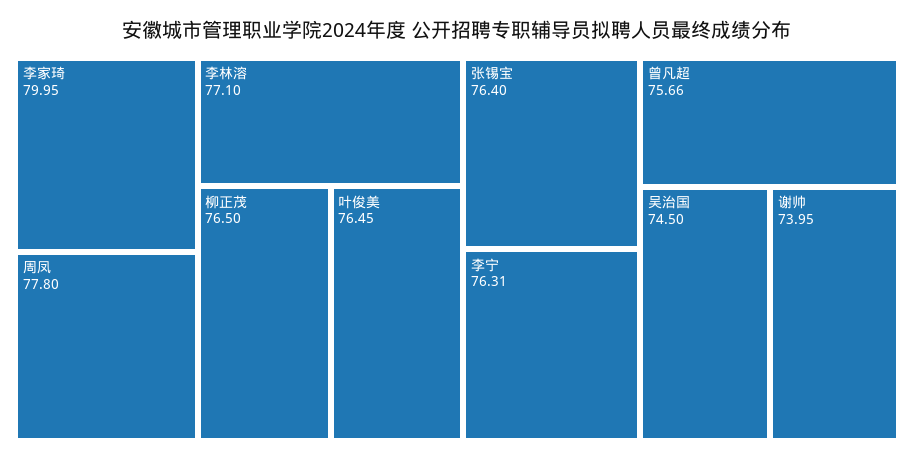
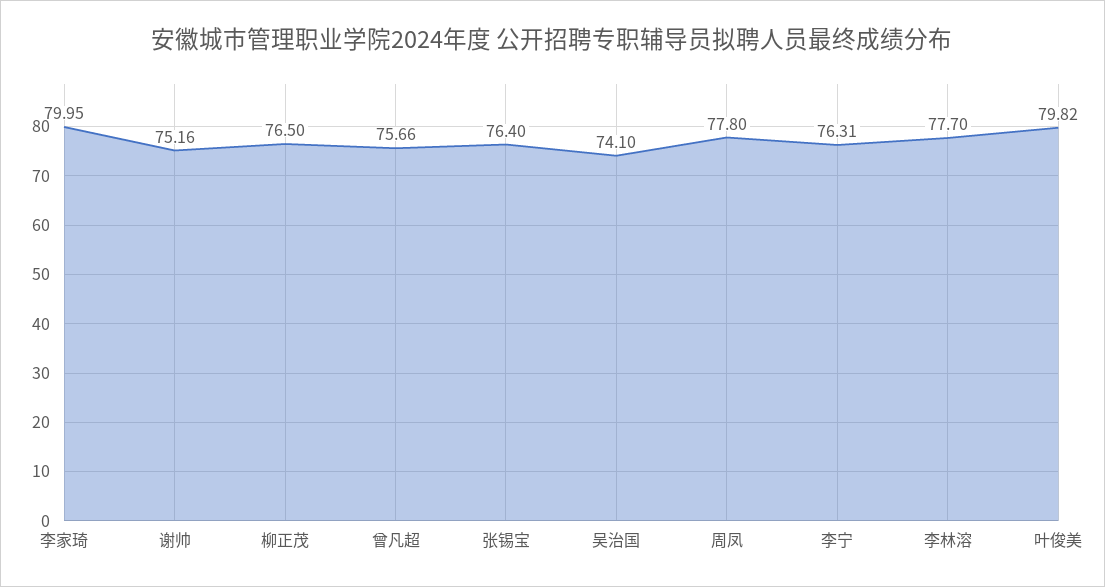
  {
    "李家琦": 79.95,
    "周凤": 77.8,
-   "李林溶": 77.1,
+   "李林溶": 77.7,
    "柳正茂": 76.5,
-   "叶俊美": 76.45,
+   "叶俊美": 79.82,
    "张锡宝": 76.4,
    "李宁": 76.31,
    "曾凡超": 75.66,
-   "吴治国": 74.5,
+   "吴治国": 74.1,
-   "谢帅": 73.95
+   "谢帅": 75.16
  }

